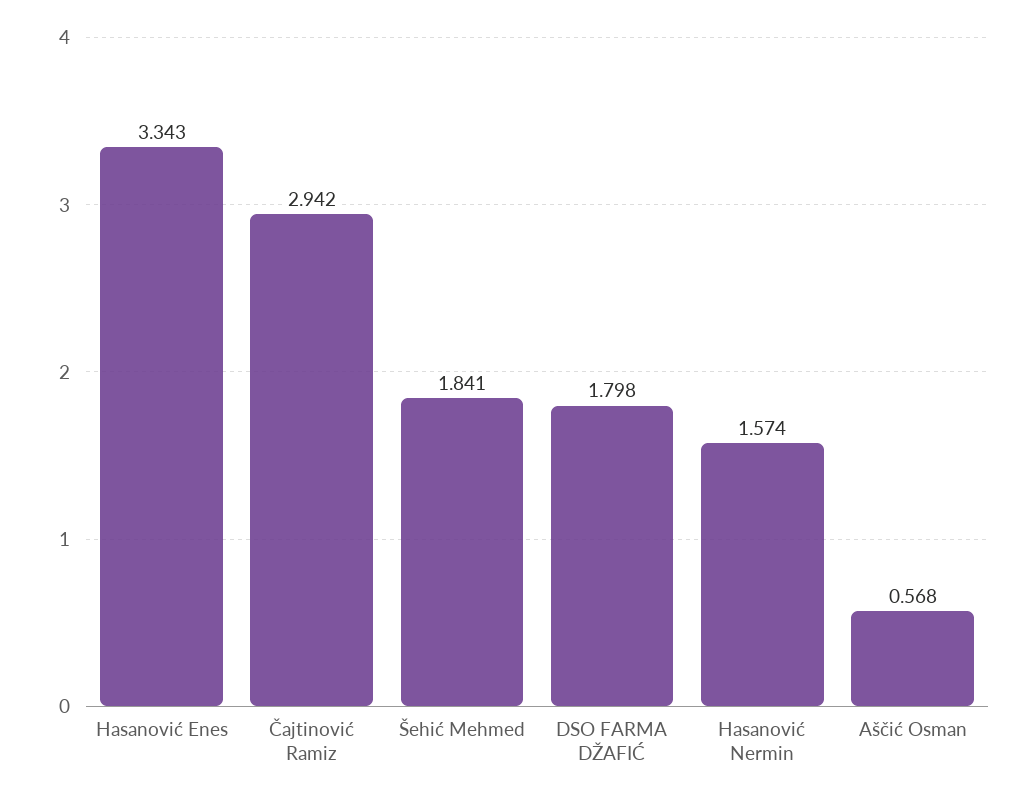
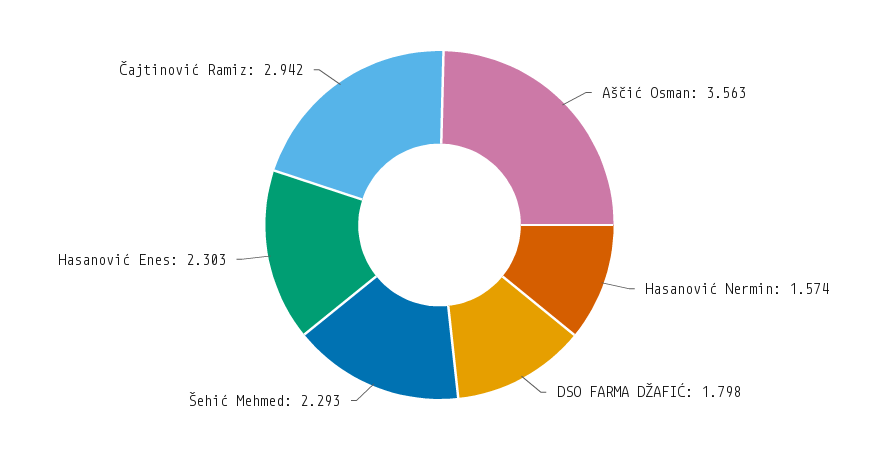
  {
-   "Hasanović Enes": 3.343,
+   "Hasanović Enes": 2.303,
    "Čajtinović Ramiz": 2.942,
-   "Šehić Mehmed": 1.841,
+   "Šehić Mehmed": 2.293,
    "DSO FARMA DŽAFIĆ": 1.798,
    "Hasanović Nermin": 1.574,
-   "Aščić Osman": 0.568
+   "Aščić Osman": 3.563
  }

